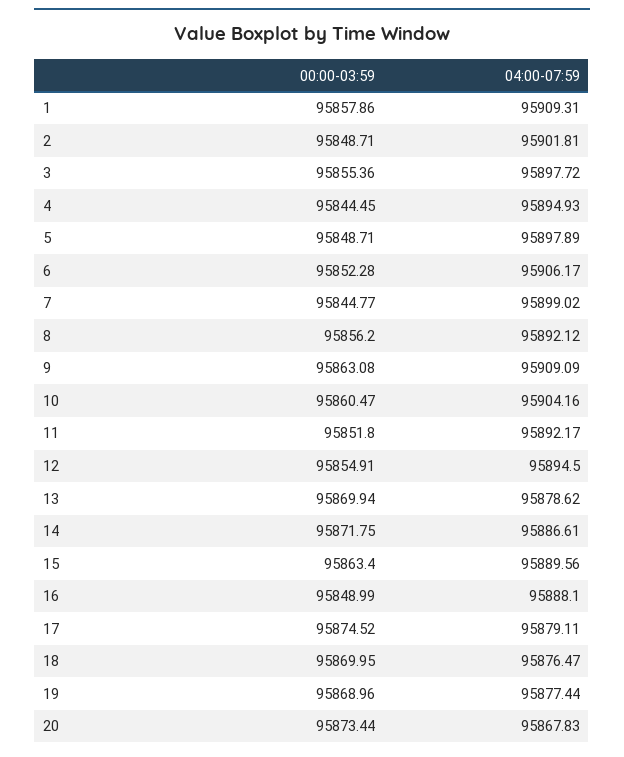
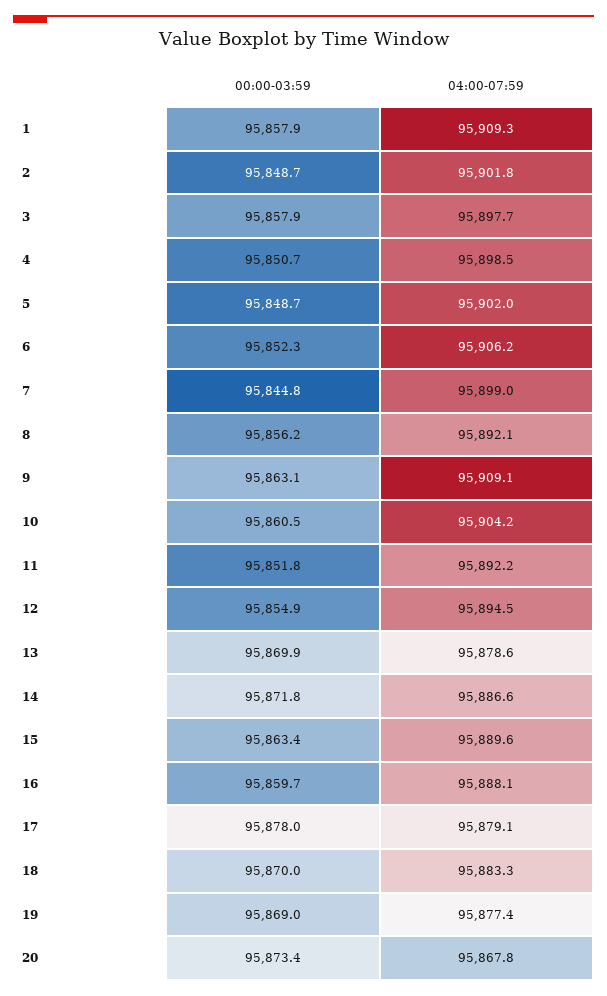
  {
    "00:00-03:59": {
      "1": 95857.86,
      "2": 95848.71,
-     "3": 95855.36,
+     "3": 95857.9,
-     "4": 95844.45,
+     "4": 95850.7,
      "5": 95848.71,
      "6": 95852.28,
      "7": 95844.77,
      "8": 95856.2,
      "9": 95863.08,
      "10": 95860.47,
      "11": 95851.8,
      "12": 95854.91,
      "13": 95869.94,
      "14": 95871.75,
      "15": 95863.4,
-     "16": 95848.99,
+     "16": 95859.7,
-     "17": 95874.52,
+     "17": 95878,
      "18": 95869.95,
      "19": 95868.96,
      "20": 95873.44
    },
    "04:00-07:59": {
      "1": 95909.31,
      "2": 95901.81,
      "3": 95897.72,
-     "4": 95894.93,
+     "4": 95898.5,
-     "5": 95897.89,
+     "5": 95902,
      "6": 95906.17,
      "7": 95899.02,
      "8": 95892.12,
      "9": 95909.09,
      "10": 95904.16,
      "11": 95892.17,
      "12": 95894.5,
      "13": 95878.62,
      "14": 95886.61,
      "15": 95889.56,
      "16": 95888.1,
      "17": 95879.11,
-     "18": 95876.47,
+     "18": 95883.3,
      "19": 95877.44,
      "20": 95867.83
    }
  }

